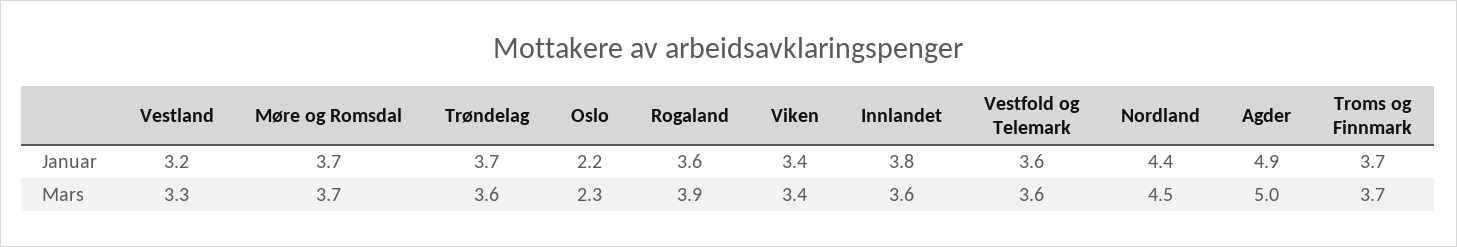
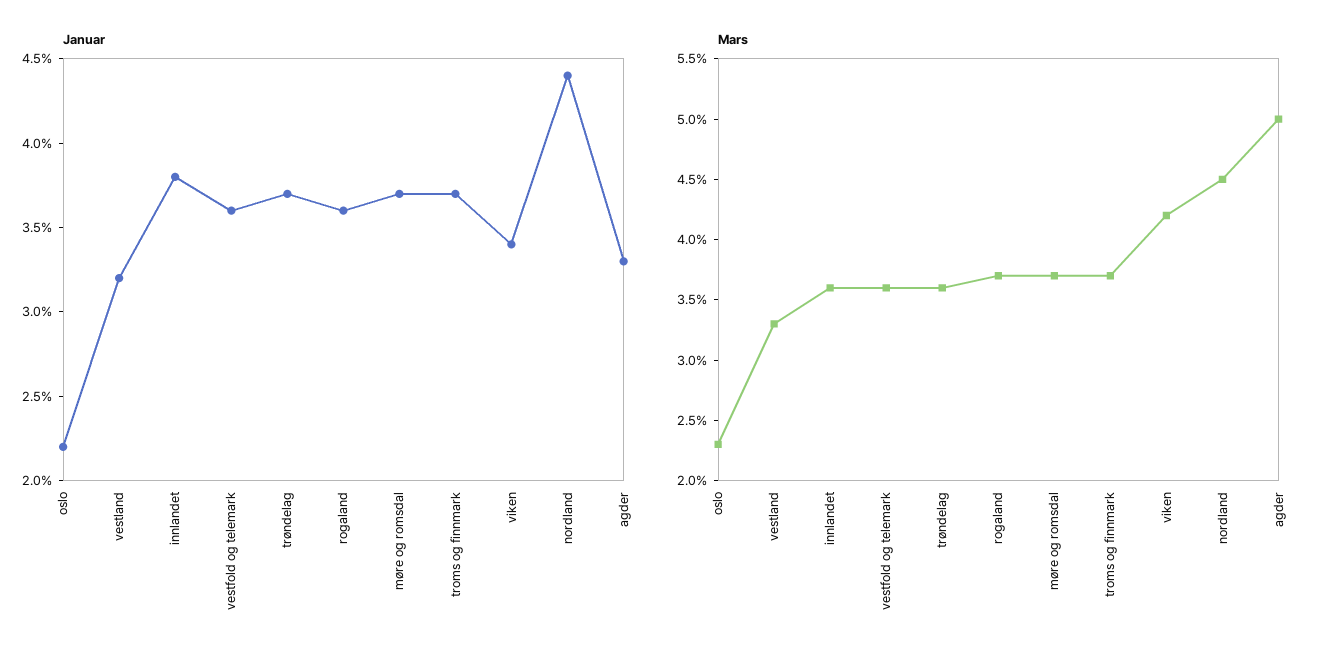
  {
    "Januar": {
      "Vestland": 3.2,
      "Møre og Romsdal": 3.7,
      "Trøndelag": 3.7,
      "Oslo": 2.2,
      "Rogaland": 3.6,
      "Viken": 3.4,
      "Innlandet": 3.8,
      "Vestfold og Telemark": 3.6,
      "Nordland": 4.4,
-     "Agder": 4.9,
+     "Agder": 3.3,
      "Troms og Finnmark": 3.7
    },
    "Mars": {
      "Vestland": 3.3,
      "Møre og Romsdal": 3.7,
      "Trøndelag": 3.6,
      "Oslo": 2.3,
-     "Rogaland": 3.9,
+     "Rogaland": 3.7,
-     "Viken": 3.4,
+     "Viken": 4.2,
      "Innlandet": 3.6,
      "Vestfold og Telemark": 3.6,
      "Nordland": 4.5,
      "Agder": 5,
      "Troms og Finnmark": 3.7
    }
  }

